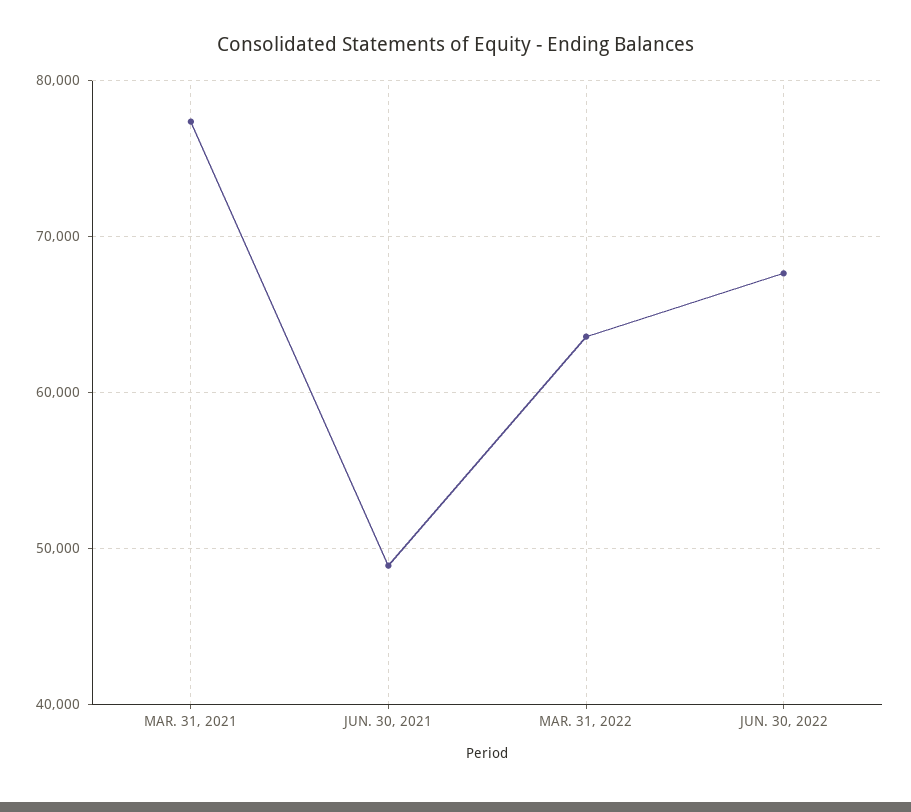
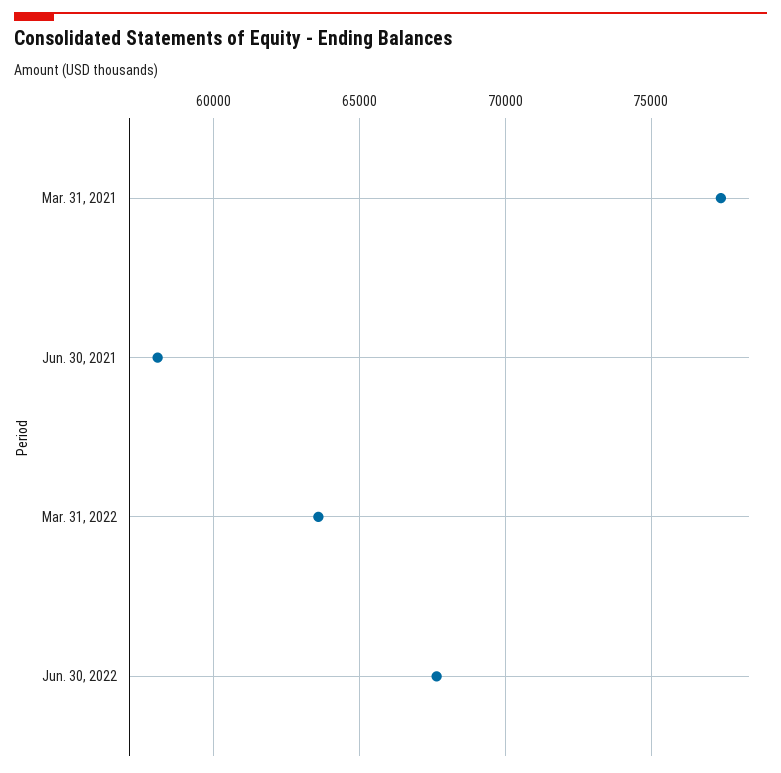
  {
    "MAR. 31, 2021": 77500,
-   "JUN. 30, 2021": 49000,
+   "JUN. 30, 2021": 58000,
    "MAR. 31, 2022": 63500,
    "JUN. 30, 2022": 67500
  }

